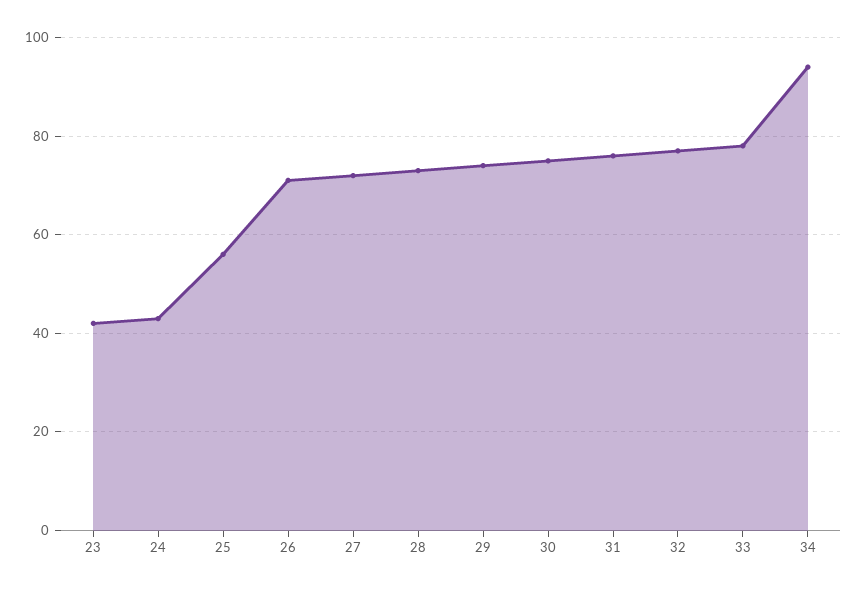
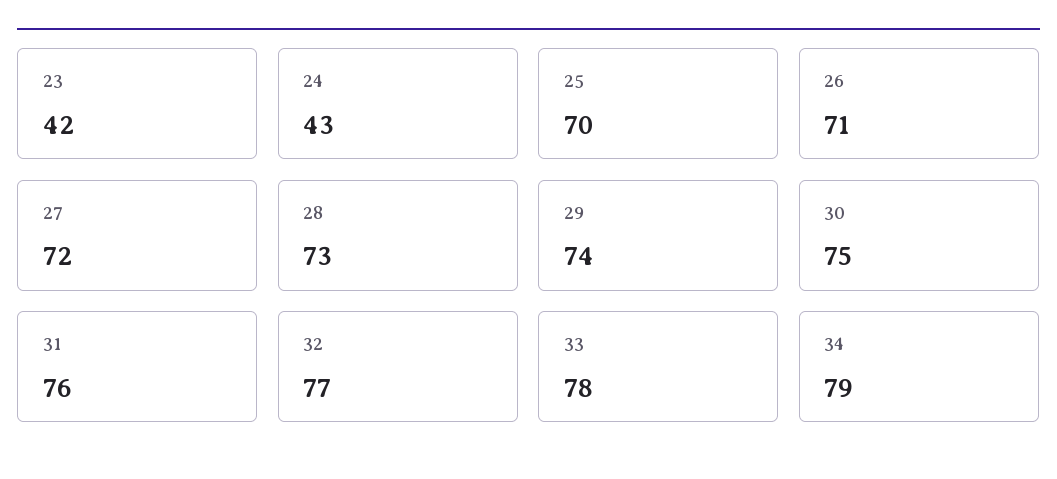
  {
    "23": 42,
    "24": 43,
-   "25": 55,
+   "25": 70,
    "26": 71,
    "27": 72,
    "28": 73,
    "29": 74,
    "30": 75,
    "31": 76,
    "32": 77,
    "33": 78,
-   "34": 95
+   "34": 79
  }

